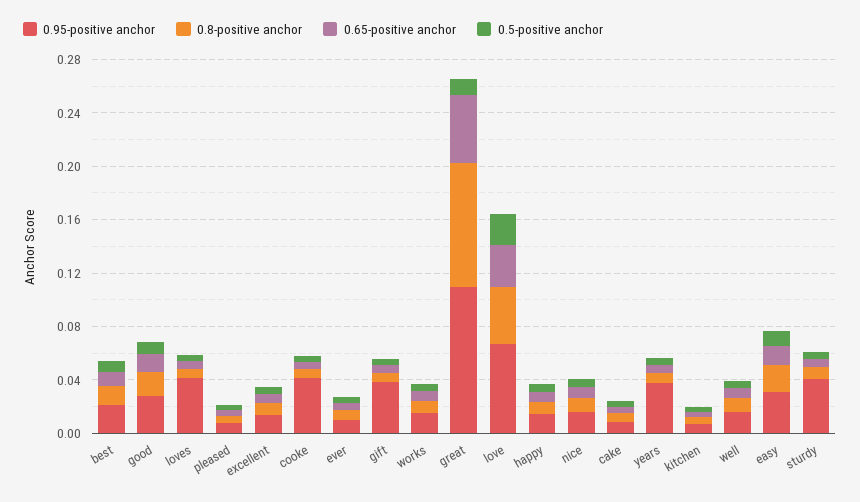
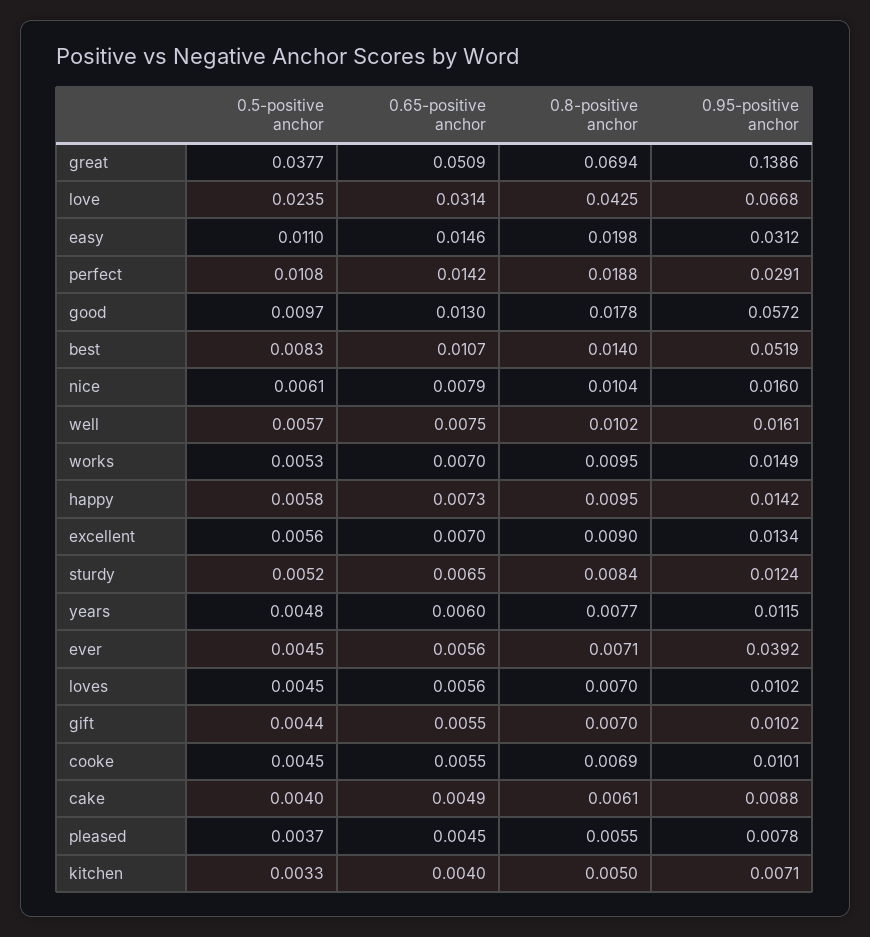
  {
    "0.95-positive anchor": {
-     "best": 0.02,
+     "best": 0.0519,
-     "good": 0.03,
+     "good": 0.0572,
-     "loves": 0.04,
+     "loves": 0.0102,
      "pleased": 0.0078,
      "excellent": 0.0134,
-     "cooke": 0.04,
+     "cooke": 0.0101,
-     "ever": 0.01,
+     "ever": 0.0392,
-     "gift": 0.04,
+     "gift": 0.0102,
      "works": 0.0149,
-     "great": 0.11,
+     "great": 0.1386,
      "love": 0.0668,
      "happy": 0.0142,
      "nice": 0.016,
      "cake": 0.0088,
-     "years": 0.04,
+     "years": 0.0115,
      "kitchen": 0.0071,
      "well": 0.0161,
      "easy": 0.0312,
-     "sturdy": 0.04
+     "sturdy": 0.0124,
+     "perfect": 0.0291
    },
    "0.8-positive anchor": {
      "best": 0.014,
      "good": 0.0178,
      "loves": 0.007,
      "pleased": 0.0055,
      "excellent": 0.009,
      "cooke": 0.0069,
      "ever": 0.0071,
      "gift": 0.007,
      "works": 0.0095,
-     "great": 0.09,
+     "great": 0.0694,
      "love": 0.0425,
      "happy": 0.0095,
      "nice": 0.0104,
      "cake": 0.0061,
      "years": 0.0077,
      "kitchen": 0.005,
      "well": 0.0102,
      "easy": 0.0198,
-     "sturdy": 0.0084
+     "sturdy": 0.0084,
+     "perfect": 0.0188
    },
    "0.65-positive anchor": {
      "best": 0.0107,
      "good": 0.013,
      "loves": 0.0056,
      "pleased": 0.0045,
      "excellent": 0.007,
      "cooke": 0.0055,
      "ever": 0.0056,
      "gift": 0.0055,
      "works": 0.007,
      "great": 0.0509,
      "love": 0.0314,
      "happy": 0.0073,
      "nice": 0.0079,
      "cake": 0.0049,
      "years": 0.006,
      "kitchen": 0.004,
      "well": 0.0075,
      "easy": 0.0146,
-     "sturdy": 0.0065
+     "sturdy": 0.0065,
+     "perfect": 0.0142
    },
    "0.5-positive anchor": {
      "best": 0.0083,
      "good": 0.0097,
      "loves": 0.0045,
      "pleased": 0.0037,
      "excellent": 0.0056,
      "cooke": 0.0045,
      "ever": 0.0045,
      "gift": 0.0044,
      "works": 0.0053,
-     "great": 0.01,
+     "great": 0.0377,
      "love": 0.0235,
      "happy": 0.0058,
      "nice": 0.0061,
      "cake": 0.004,
      "years": 0.0048,
      "kitchen": 0.0033,
      "well": 0.0057,
      "easy": 0.011,
-     "sturdy": 0.0052
+     "sturdy": 0.0052,
+     "perfect": 0.0108
    }
  }

